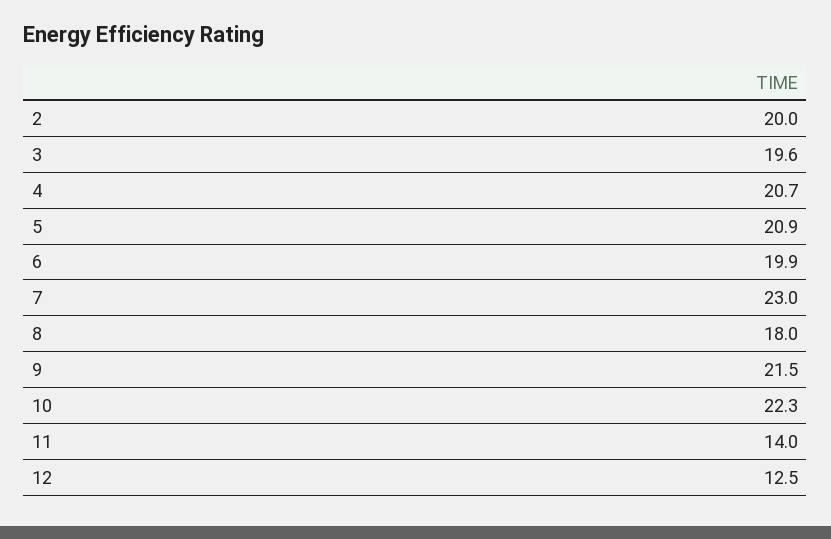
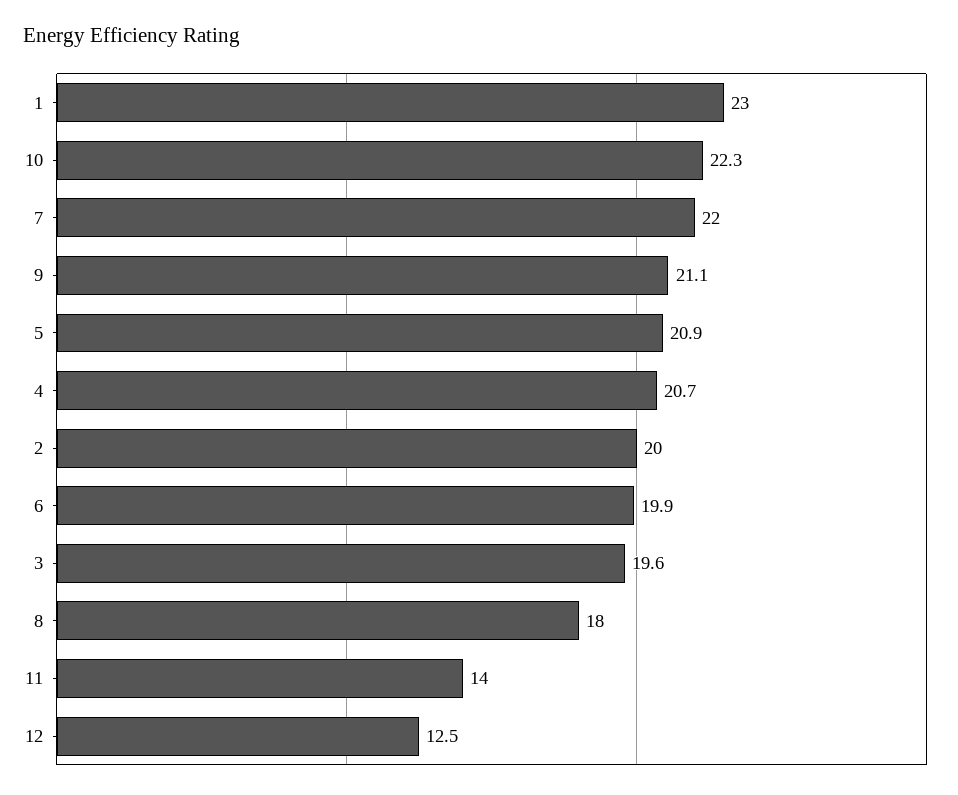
  {
    "2": 20,
    "3": 19.6,
    "4": 20.7,
    "5": 20.9,
    "6": 19.9,
-   "7": 23,
+   "7": 22,
    "8": 18,
-   "9": 21.5,
+   "9": 21.1,
    "10": 22.3,
    "11": 14,
-   "12": 12.5
+   "12": 12.5,
+   "1": 23
  }

